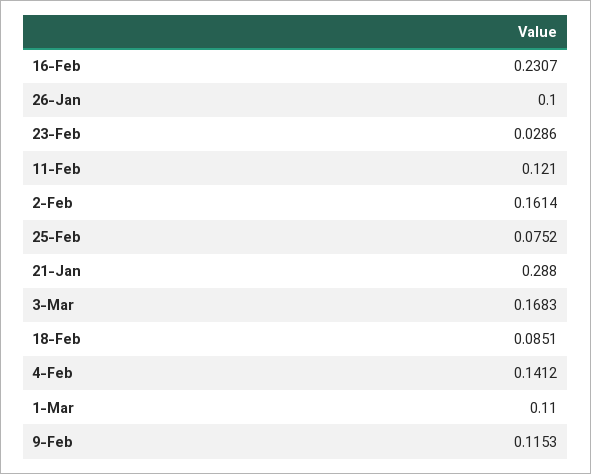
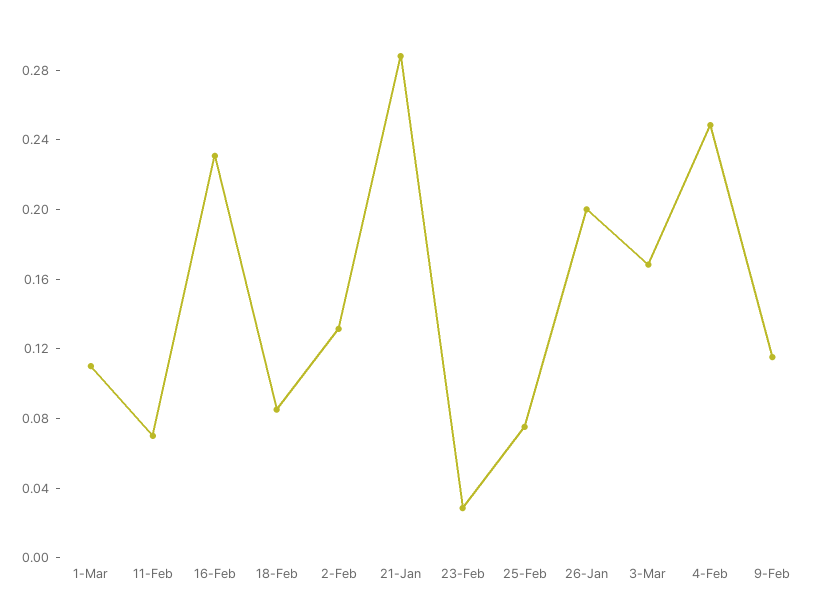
  {
    "16-Feb": 0.2307,
-   "26-Jan": 0.1,
+   "26-Jan": 0.2,
    "23-Feb": 0.0286,
-   "11-Feb": 0.121,
+   "11-Feb": 0.07,
-   "2-Feb": 0.1614,
+   "2-Feb": 0.13,
    "25-Feb": 0.0752,
    "21-Jan": 0.288,
    "3-Mar": 0.1683,
    "18-Feb": 0.0851,
-   "4-Feb": 0.1412,
+   "4-Feb": 0.25,
    "1-Mar": 0.11,
    "9-Feb": 0.1153
  }

